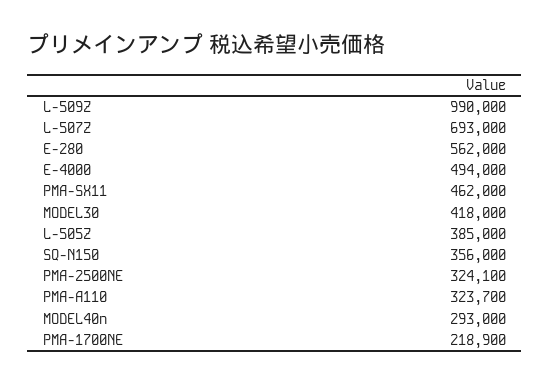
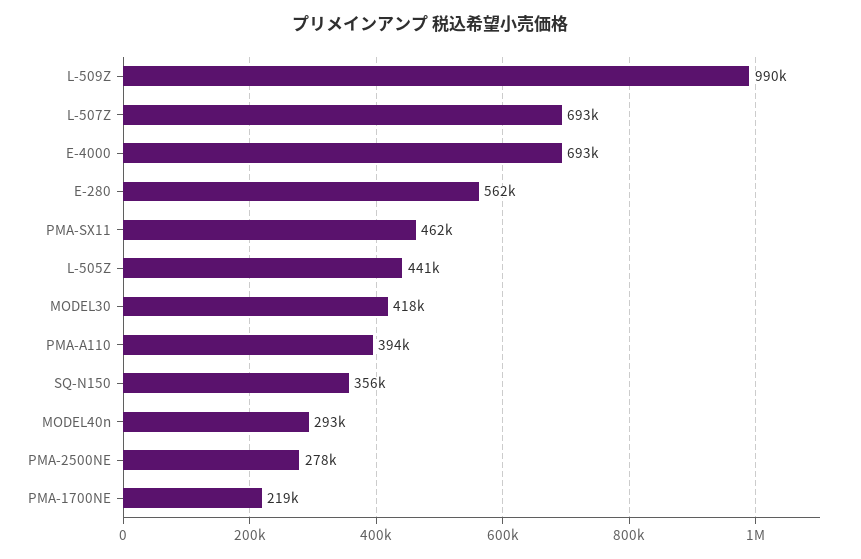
  {
    "L-509Z": 990000,
    "L-507Z": 693000,
    "E-280": 562000,
-   "E-4000": 494000,
+   "E-4000": 693000,
    "PMA-SX11": 462000,
    "MODEL30": 418000,
-   "L-505Z": 385000,
+   "L-505Z": 441000,
    "SQ-N150": 356000,
-   "PMA-2500NE": 324100,
+   "PMA-2500NE": 278000,
-   "PMA-A110": 323700,
+   "PMA-A110": 394000,
    "MODEL40n": 293000,
    "PMA-1700NE": 218900
  }

